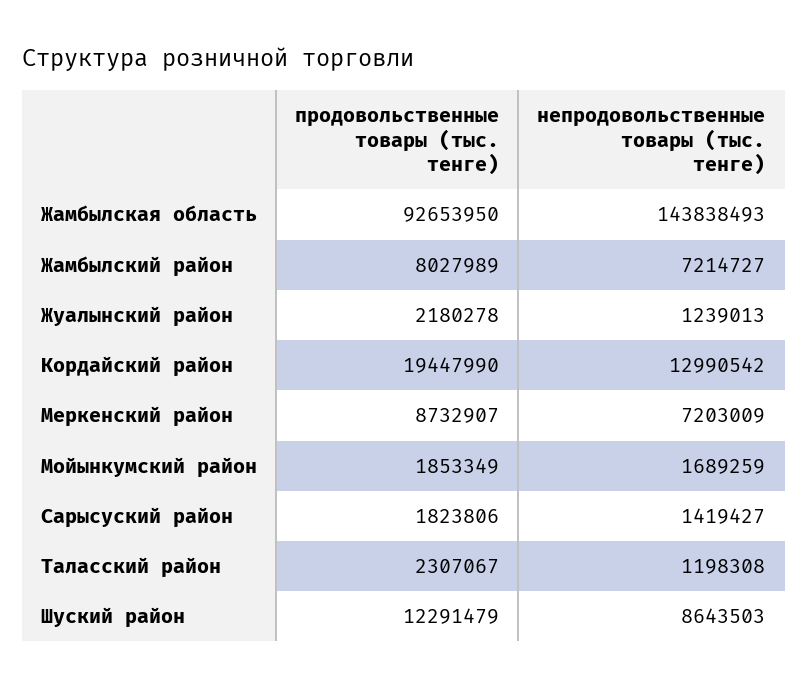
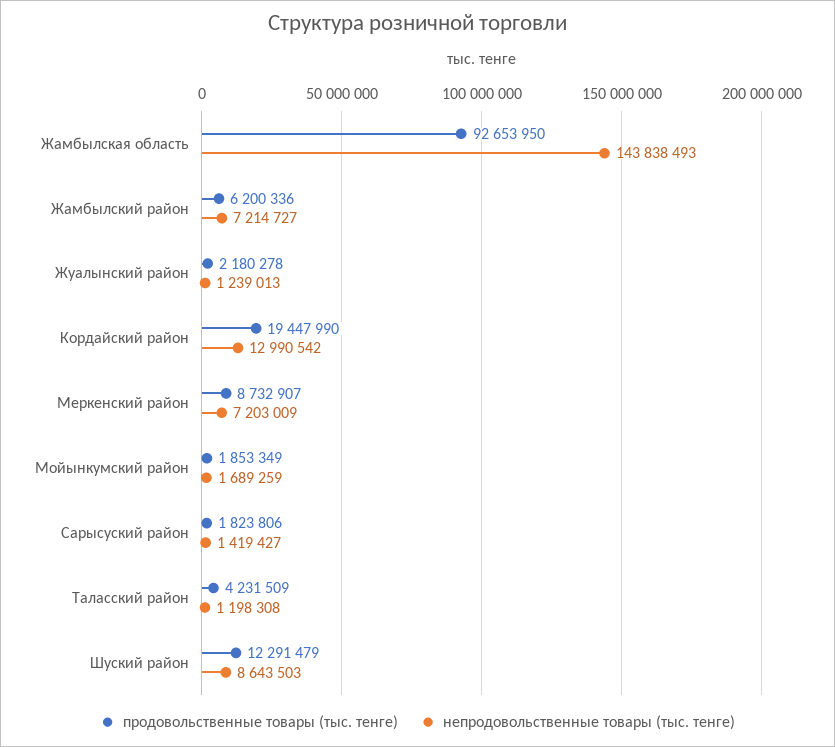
  {
    "продовольственные товары (тыс. тенге)": {
      "Жамбылская область": 92653950,
-     "Жамбылский район": 8027989,
+     "Жамбылский район": 6200336,
      "Жуалынский район": 2180278,
      "Кордайский район": 19447990,
      "Меркенский район": 8732907,
      "Мойынкумский район": 1853349,
      "Сарысуский район": 1823806,
-     "Таласский район": 2307067,
+     "Таласский район": 4231509,
      "Шуский район": 12291479
    },
    "непродовольственные товары (тыс. тенге)": {
      "Жамбылская область": 143838493,
      "Жамбылский район": 7214727,
      "Жуалынский район": 1239013,
      "Кордайский район": 12990542,
      "Меркенский район": 7203009,
      "Мойынкумский район": 1689259,
      "Сарысуский район": 1419427,
      "Таласский район": 1198308,
      "Шуский район": 8643503
    }
  }

